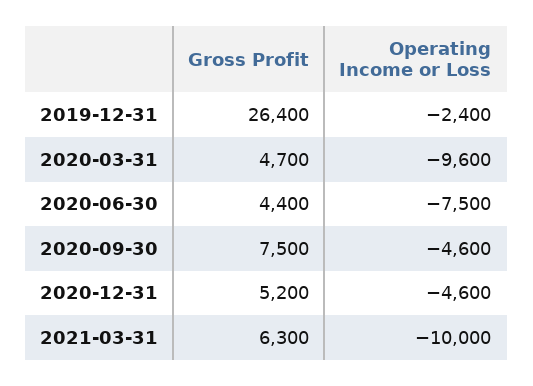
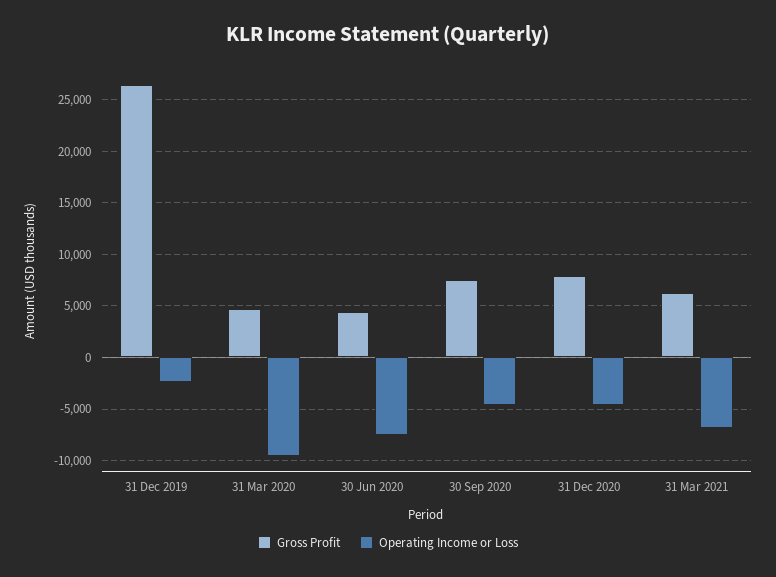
  {
    "Gross Profit": {
      "2019-12-31": 26400,
      "2020-03-31": 4700,
      "2020-06-30": 4400,
      "2020-09-30": 7500,
-     "2020-12-31": 5200,
+     "2020-12-31": 8000,
      "2021-03-31": 6300
    },
    "Operating Income or Loss": {
      "2019-12-31": -2400,
      "2020-03-31": -9600,
      "2020-06-30": -7500,
      "2020-09-30": -4600,
      "2020-12-31": -4600,
-     "2021-03-31": -10000
+     "2021-03-31": -7000
    }
  }

